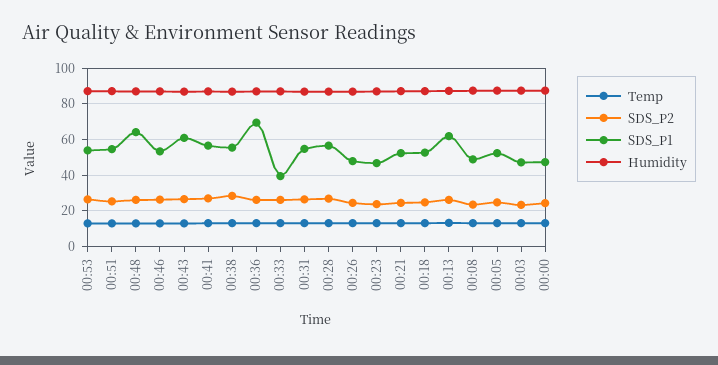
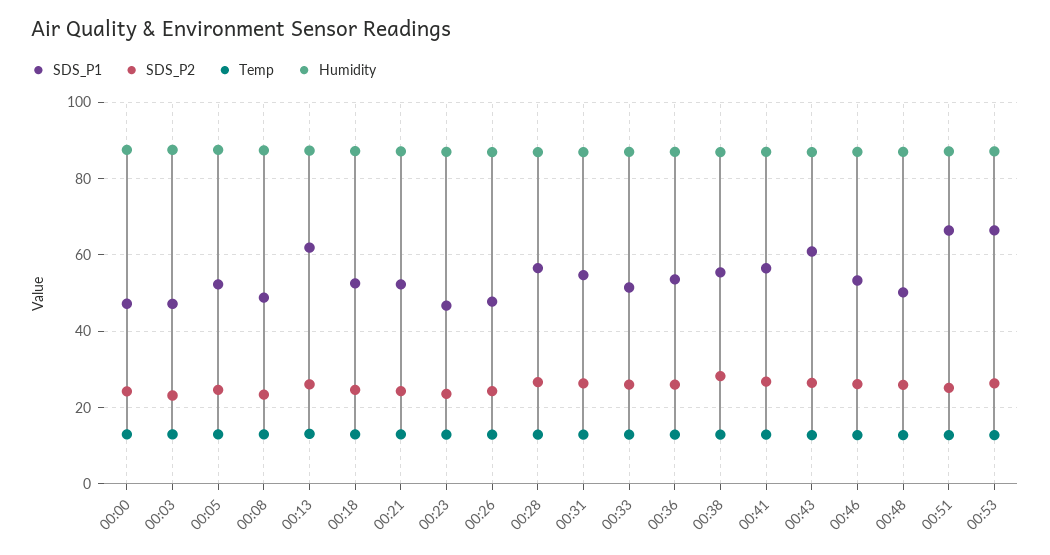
  {
    "Temp": {
      "00:53": 12,
      "00:51": 12,
      "00:48": 12,
      "00:46": 12,
      "00:43": 12,
      "00:41": 12,
      "00:38": 12,
      "00:36": 12,
      "00:33": 12,
      "00:31": 12,
      "00:28": 12,
      "00:26": 12,
      "00:23": 12,
      "00:21": 14,
      "00:18": 14,
      "00:13": 14,
      "00:08": 14,
      "00:05": 14,
      "00:03": 14,
      "00:00": 14
    },
    "SDS_P2": {
      "00:53": 26,
      "00:51": 26,
      "00:48": 26,
      "00:46": 26,
      "00:43": 26,
      "00:41": 26,
      "00:38": 28,
      "00:36": 26,
      "00:33": 26,
      "00:31": 26,
      "00:28": 26,
      "00:26": 24,
      "00:23": 24,
      "00:21": 24,
      "00:18": 24,
      "00:13": 26,
      "00:08": 24,
      "00:05": 24,
      "00:03": 24,
      "00:00": 24
    },
    "SDS_P1": {
-     "00:53": 55,
+     "00:53": 66,
-     "00:51": 55,
+     "00:51": 66,
-     "00:48": 65,
+     "00:48": 50,
      "00:46": 54,
      "00:43": 60,
      "00:41": 56,
      "00:38": 56,
-     "00:36": 70,
+     "00:36": 54,
-     "00:33": 40,
+     "00:33": 52,
      "00:31": 54,
      "00:28": 56,
      "00:26": 48,
      "00:23": 46,
      "00:21": 52,
      "00:18": 52,
      "00:13": 62,
      "00:08": 48,
      "00:05": 52,
      "00:03": 48,
      "00:00": 48
    },
    "Humidity": {
      "00:53": 88,
      "00:51": 88,
      "00:48": 88,
      "00:46": 88,
      "00:43": 86,
      "00:41": 88,
      "00:38": 86,
      "00:36": 88,
      "00:33": 88,
      "00:31": 86,
      "00:28": 86,
      "00:26": 86,
      "00:23": 88,
      "00:21": 88,
      "00:18": 88,
      "00:13": 88,
      "00:08": 88,
      "00:05": 88,
      "00:03": 88,
      "00:00": 88
    }
  }

